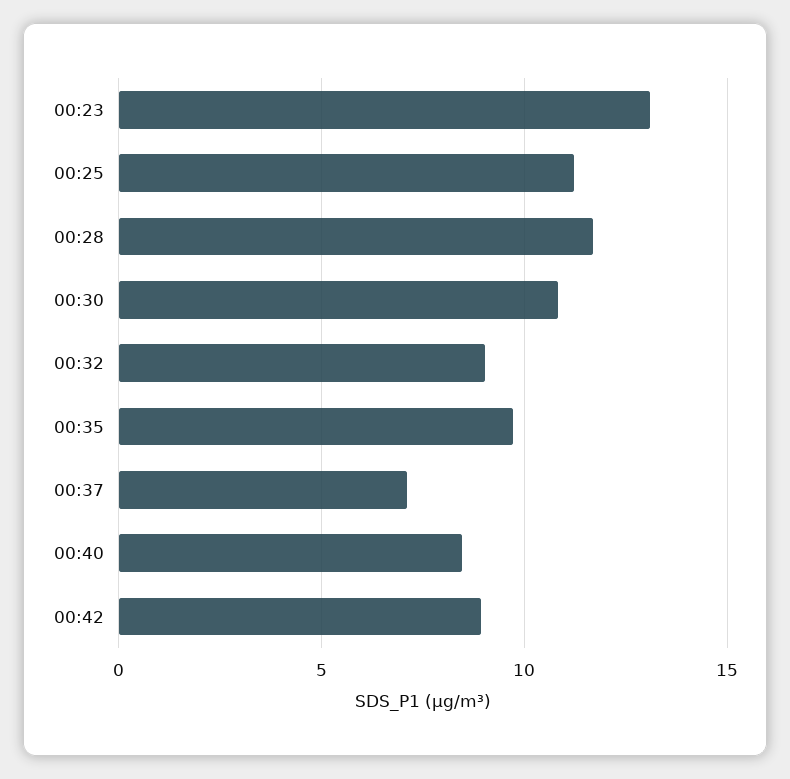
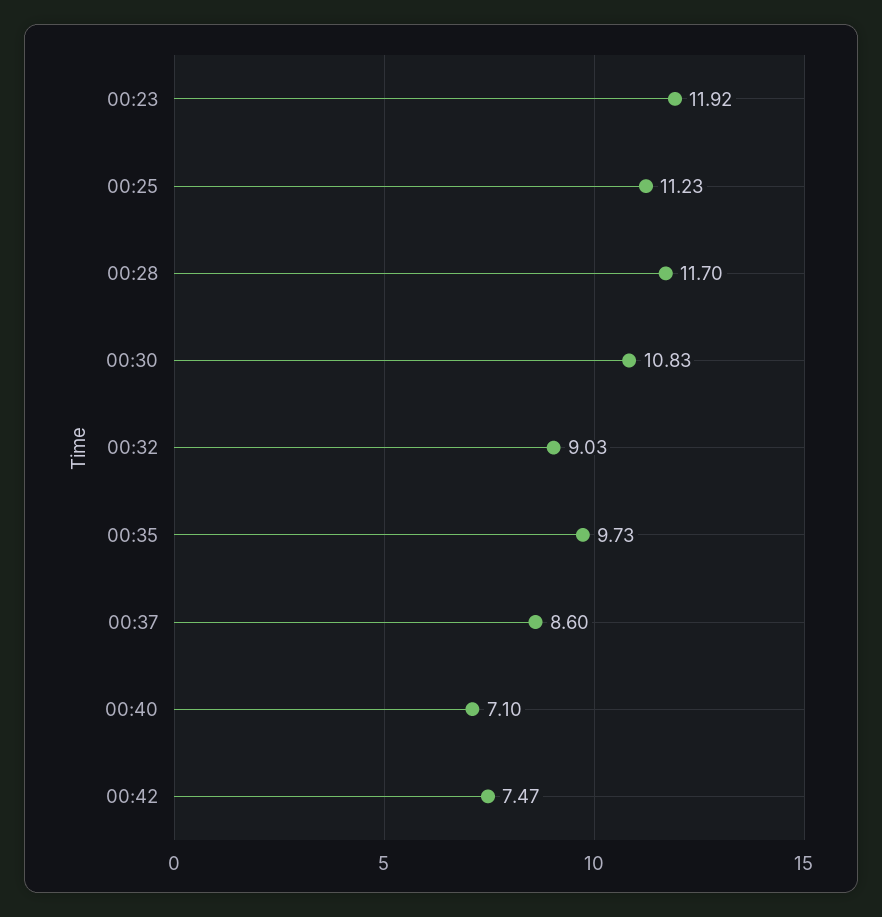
  {
-   "00:23": 13,
+   "00:23": 11.92,
    "00:25": 11.23,
    "00:28": 11.7,
    "00:30": 10.83,
    "00:32": 9.03,
    "00:35": 9.73,
-   "00:37": 7,
+   "00:37": 8.6,
-   "00:40": 8.5,
+   "00:40": 7.1,
-   "00:42": 9
+   "00:42": 7.47
  }

